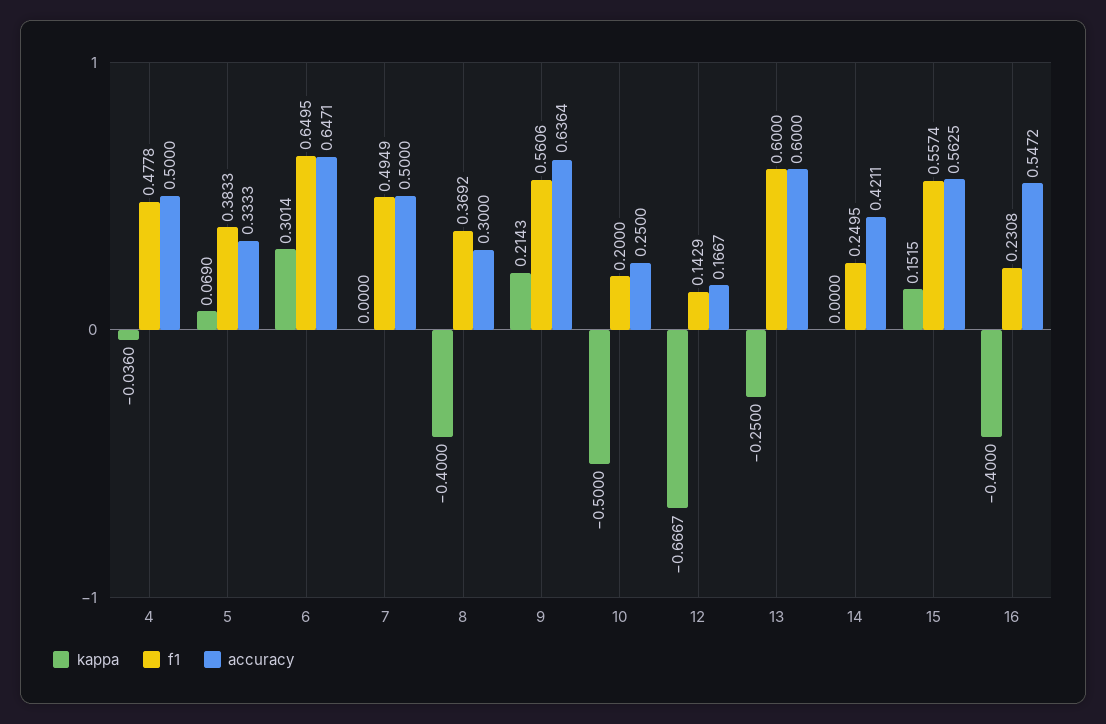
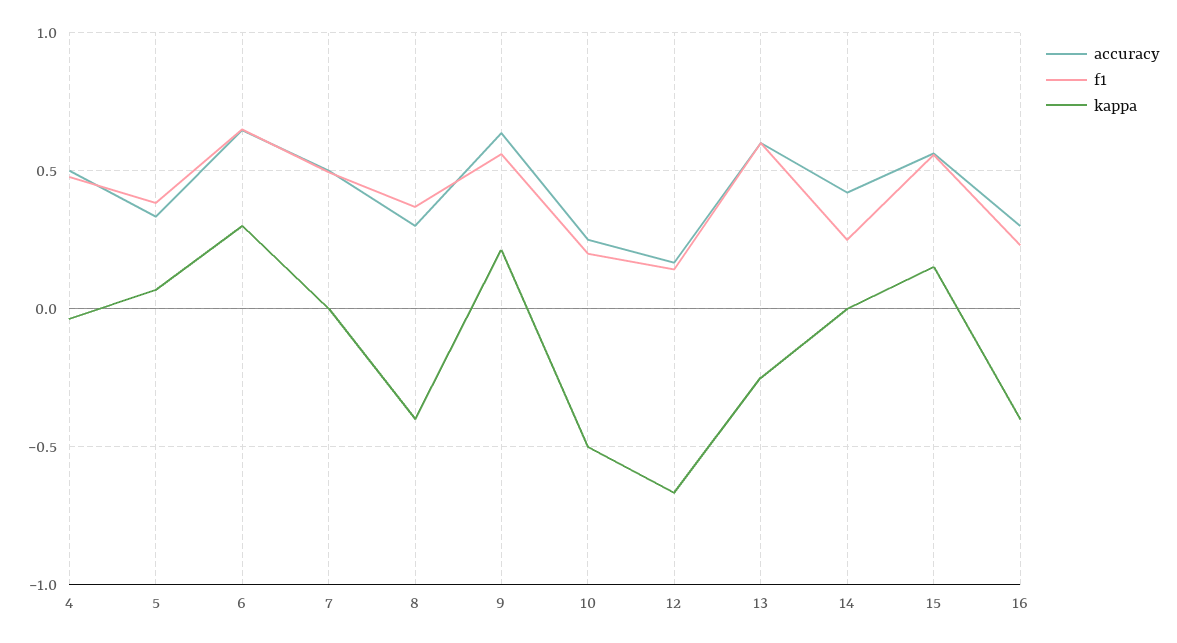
  {
    "kappa": {
      "4": -0.036,
      "5": 0.069,
      "6": 0.3014,
      "7": 0,
      "8": -0.4,
      "9": 0.2143,
      "10": -0.5,
      "12": -0.6667,
      "13": -0.25,
      "14": 0,
      "15": 0.1515,
      "16": -0.4
    },
    "f1": {
      "4": 0.4778,
      "5": 0.3833,
      "6": 0.6495,
      "7": 0.4949,
      "8": 0.3692,
      "9": 0.5606,
      "10": 0.2,
      "12": 0.1429,
      "13": 0.6,
      "14": 0.2495,
      "15": 0.5574,
      "16": 0.2308
    },
    "accuracy": {
      "4": 0.5,
      "5": 0.3333,
      "6": 0.6471,
      "7": 0.5,
      "8": 0.3,
      "9": 0.6364,
      "10": 0.25,
      "12": 0.1667,
      "13": 0.6,
      "14": 0.4211,
      "15": 0.5625,
-     "16": 0.5472
+     "16": 0.3
    }
  }

